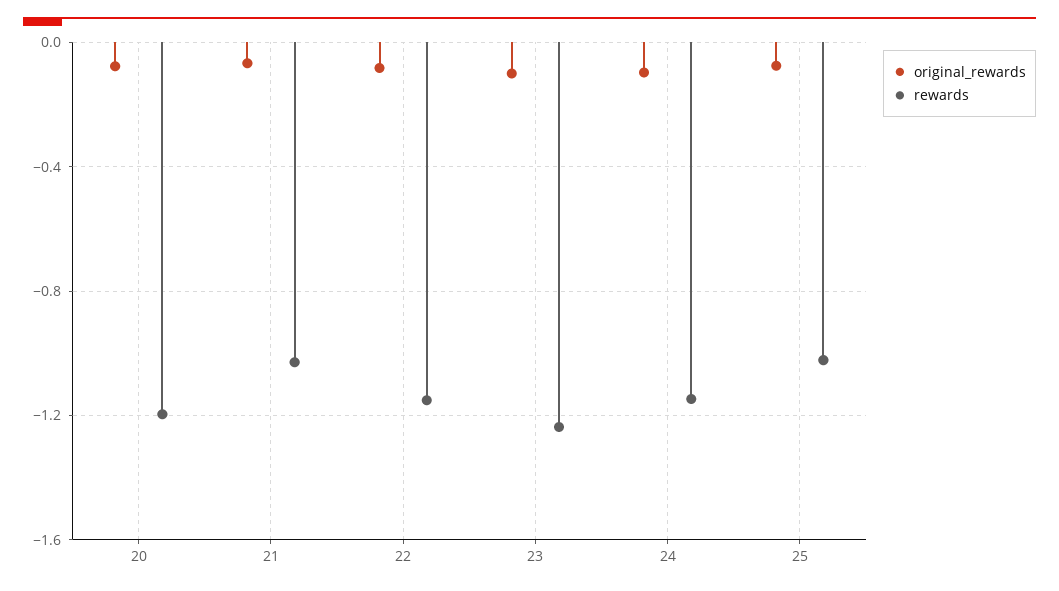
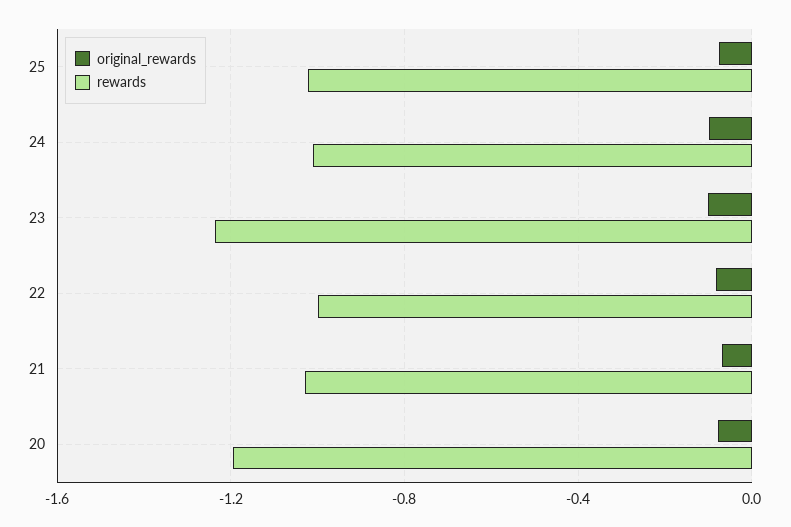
  {
    "original_rewards": {
      "20": -0.1,
      "21": -0.05,
      "22": -0.1,
      "23": -0.1,
      "24": -0.1,
      "25": -0.1
    },
    "rewards": {
      "20": -1.2,
      "21": -1.05,
-     "22": -1.15,
+     "22": -1,
      "23": -1.25,
-     "24": -1.15,
+     "24": -1,
      "25": -1
    }
  }

